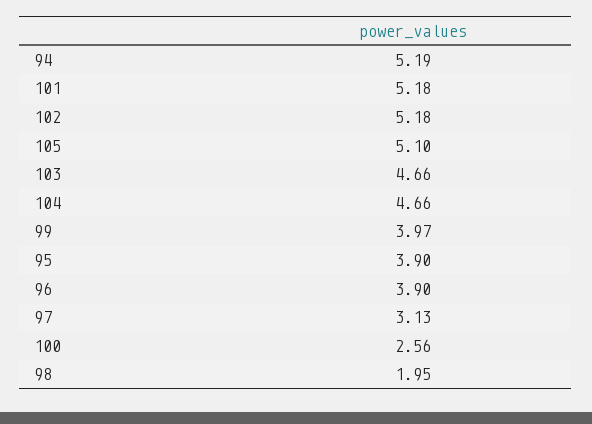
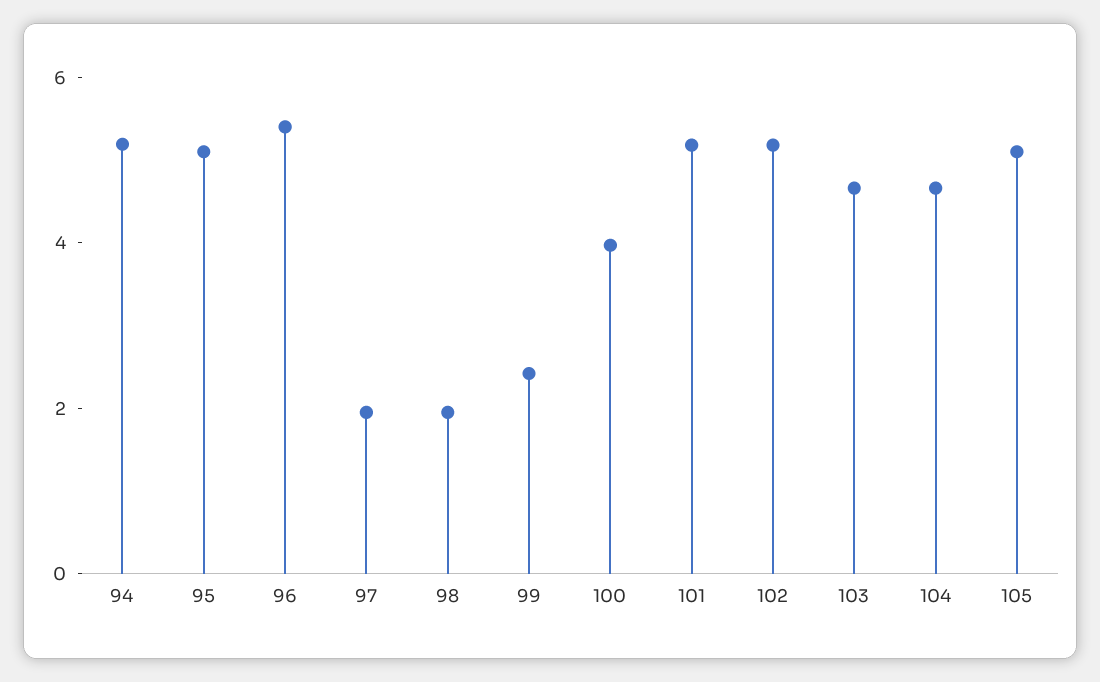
  {
    "94": 5.19,
    "101": 5.18,
    "102": 5.18,
    "105": 5.1,
    "103": 4.66,
    "104": 4.66,
-   "99": 3.97,
+   "99": 2.5,
-   "95": 3.9,
+   "95": 5,
-   "96": 3.9,
+   "96": 5.5,
-   "97": 3.13,
+   "97": 2,
-   "100": 2.56,
+   "100": 4,
    "98": 1.95
  }

